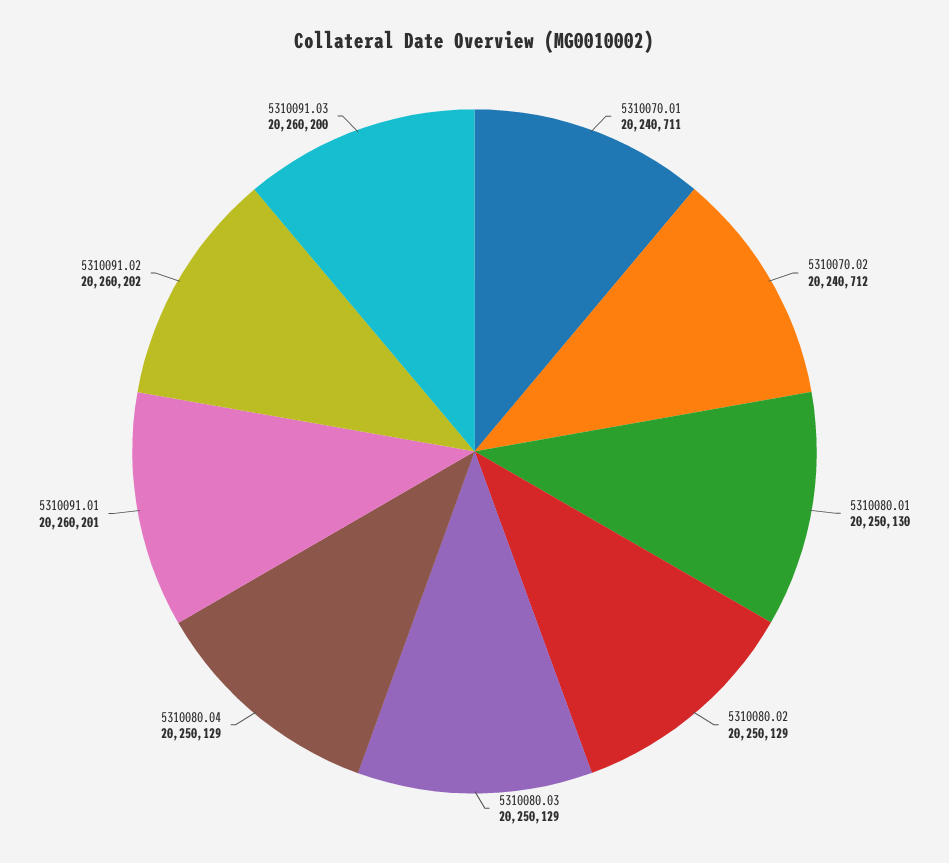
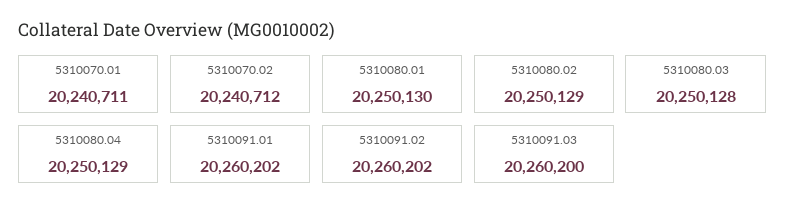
  {
    "5310070.01": 20240711,
    "5310070.02": 20240712,
    "5310080.01": 20250130,
    "5310080.02": 20250129,
-   "5310080.03": 20250129,
+   "5310080.03": 20250128,
    "5310080.04": 20250129,
-   "5310091.01": 20260201,
+   "5310091.01": 20260202,
    "5310091.02": 20260202,
    "5310091.03": 20260200
  }

